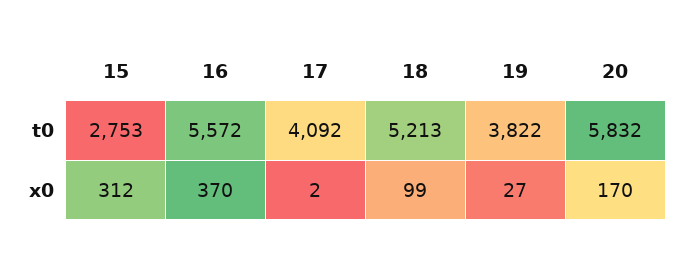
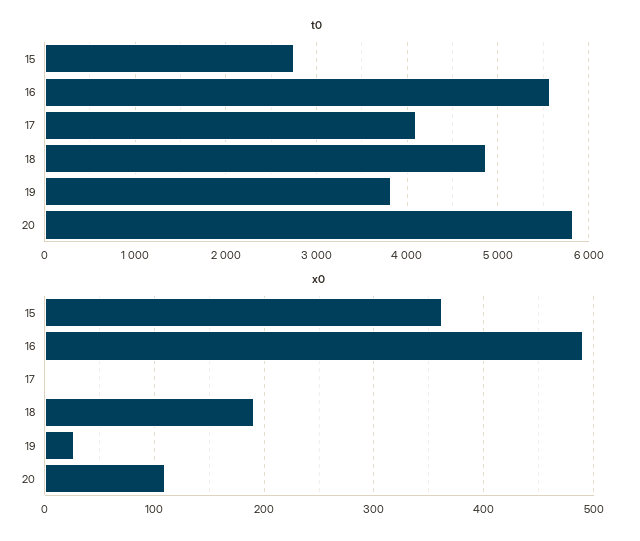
  {
    "t0": {
      "15": 2753,
      "16": 5572,
      "17": 4092,
-     "18": 5213,
+     "18": 4900,
      "19": 3822,
      "20": 5832
    },
    "x0": {
-     "15": 312,
+     "15": 360,
-     "16": 370,
+     "16": 490,
      "17": 2,
-     "18": 99,
+     "18": 190,
      "19": 27,
-     "20": 170
+     "20": 110
    }
  }

